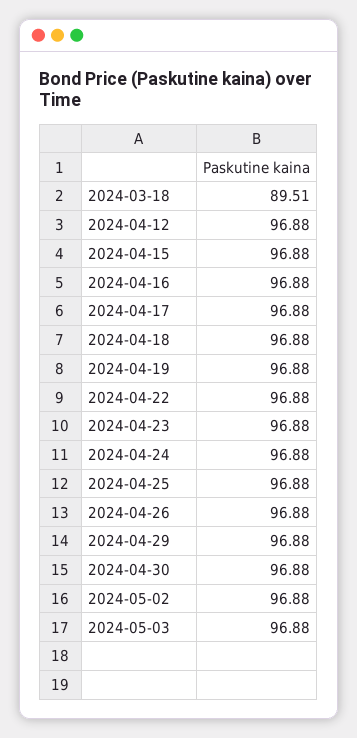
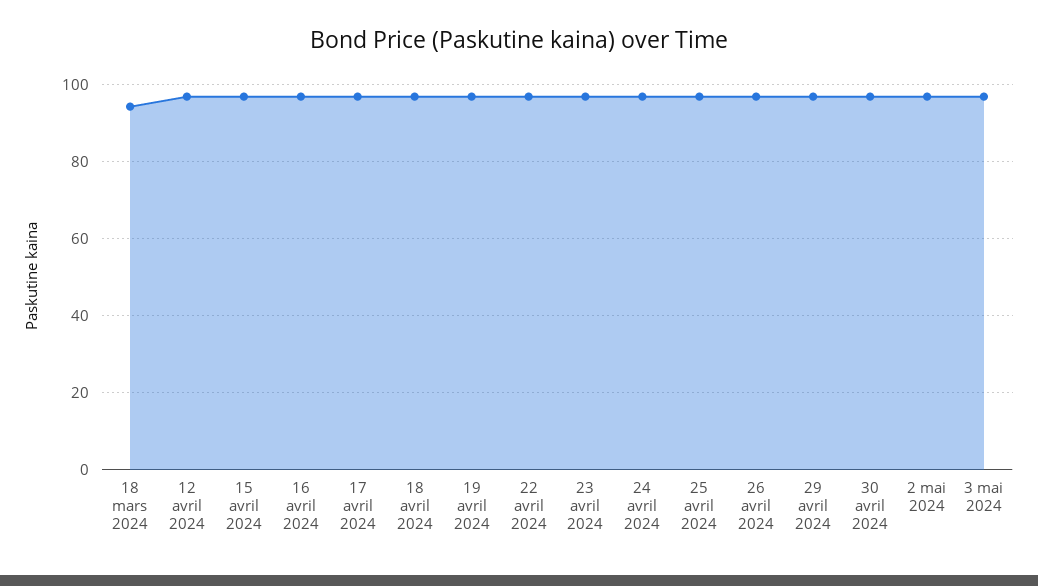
  {
-   "2024-03-18": 89.51,
+   "2024-03-18": 94,
    "2024-04-12": 96.88,
    "2024-04-15": 96.88,
    "2024-04-16": 96.88,
    "2024-04-17": 96.88,
    "2024-04-18": 96.88,
    "2024-04-19": 96.88,
    "2024-04-22": 96.88,
    "2024-04-23": 96.88,
    "2024-04-24": 96.88,
    "2024-04-25": 96.88,
    "2024-04-26": 96.88,
    "2024-04-29": 96.88,
    "2024-04-30": 96.88,
    "2024-05-02": 96.88,
    "2024-05-03": 96.88
  }

